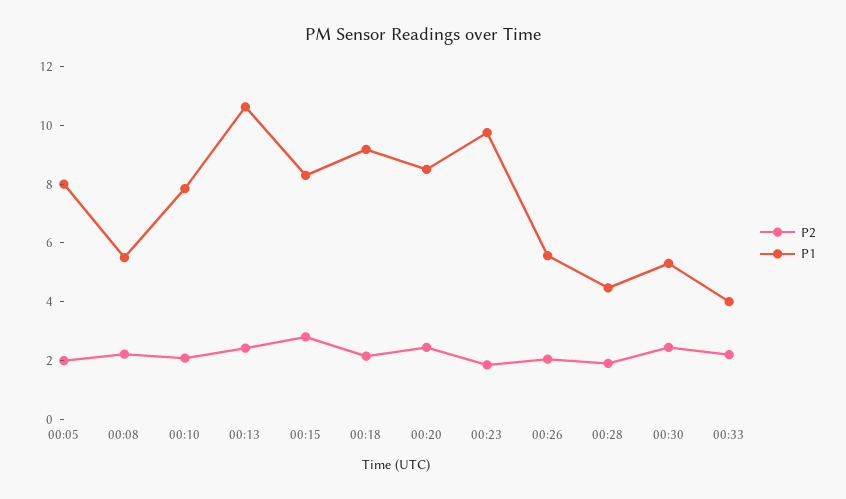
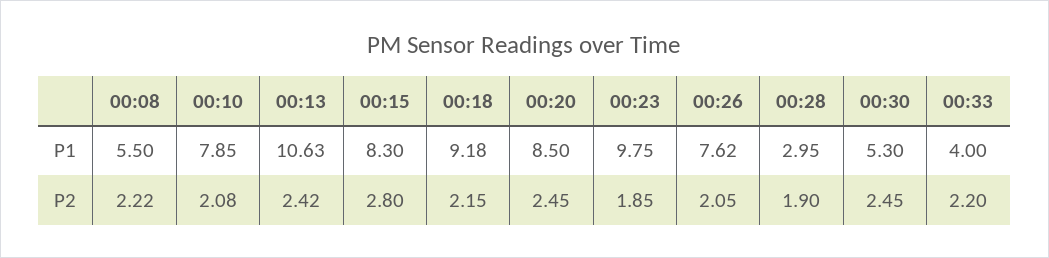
  {
    "P2": {
-     "00:05": 2,
      "00:08": 2.22,
      "00:10": 2.08,
      "00:13": 2.42,
      "00:15": 2.8,
      "00:18": 2.15,
      "00:20": 2.45,
      "00:23": 1.85,
      "00:26": 2.05,
      "00:28": 1.9,
      "00:30": 2.45,
      "00:33": 2.2
    },
    "P1": {
-     "00:05": 8,
      "00:08": 5.5,
      "00:10": 7.85,
      "00:13": 10.63,
      "00:15": 8.3,
      "00:18": 9.18,
      "00:20": 8.5,
      "00:23": 9.75,
-     "00:26": 5.5,
+     "00:26": 7.62,
-     "00:28": 4.5,
+     "00:28": 2.95,
      "00:30": 5.3,
      "00:33": 4
    }
  }

